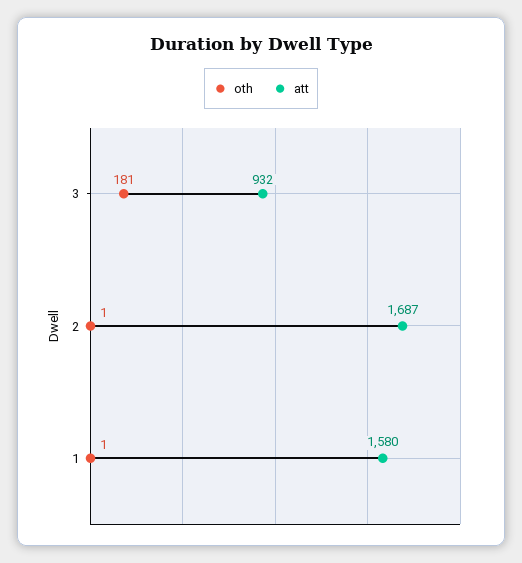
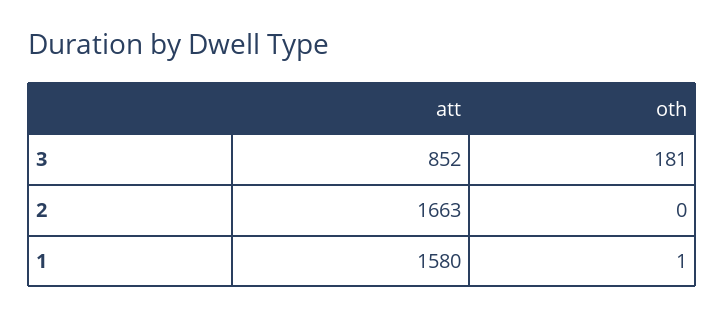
  {
    "oth": {
      "3": 181,
-     "2": 1,
+     "2": 0,
      "1": 1
    },
    "att": {
-     "3": 932,
+     "3": 852,
-     "2": 1687,
+     "2": 1663,
      "1": 1580
    }
  }

